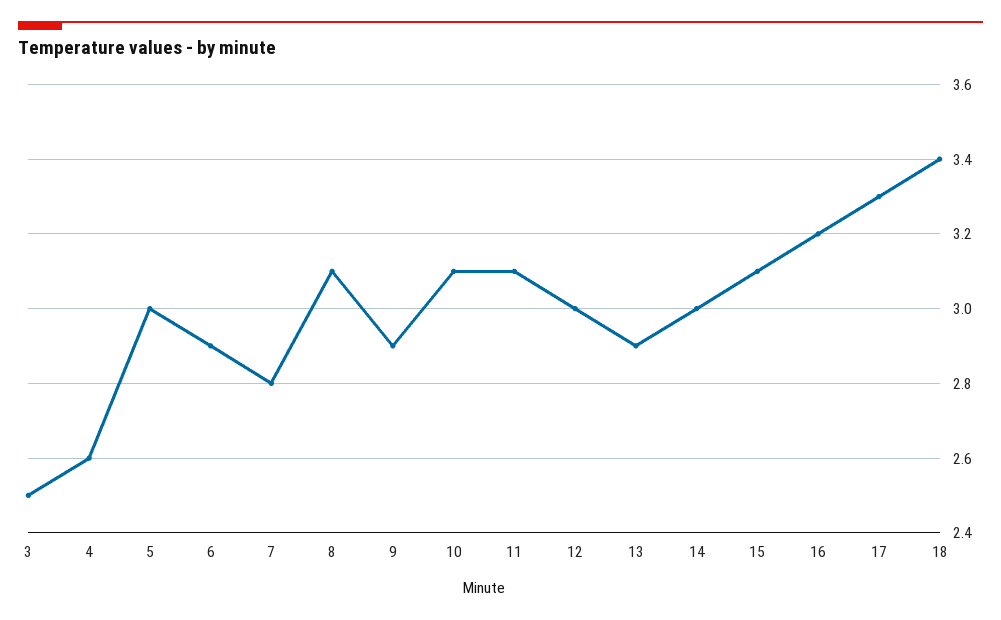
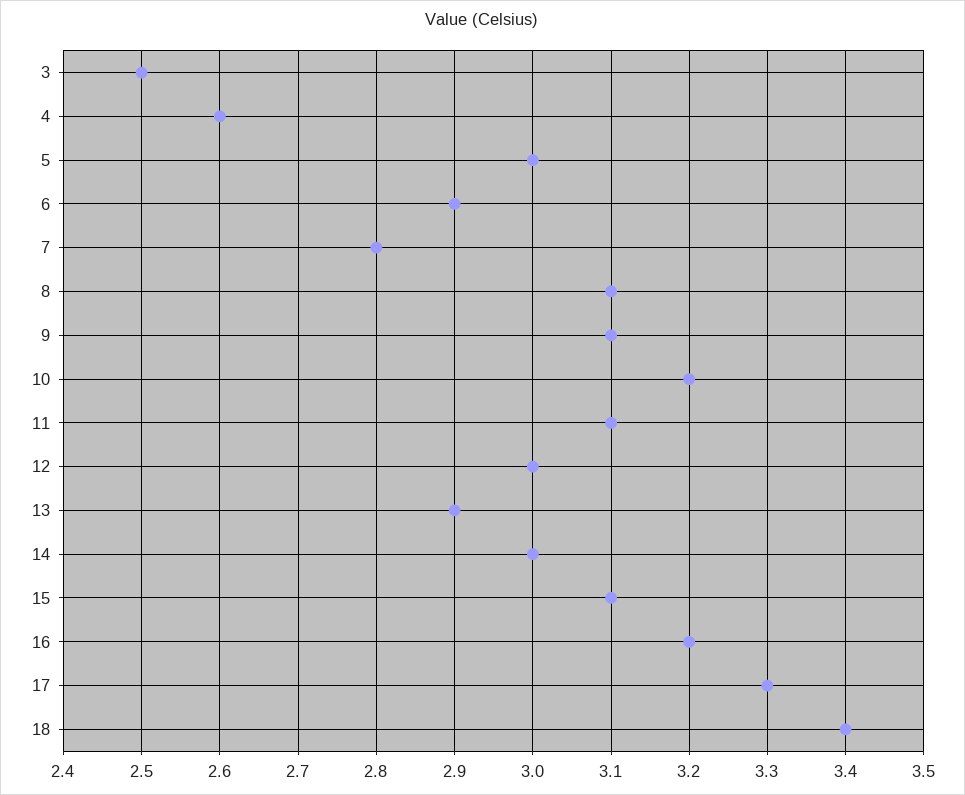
  {
    "3": 2.5,
    "4": 2.6,
    "5": 3,
    "6": 2.9,
    "7": 2.8,
    "8": 3.1,
-   "9": 2.9,
+   "9": 3.1,
-   "10": 3.1,
+   "10": 3.2,
    "11": 3.1,
    "12": 3,
    "13": 2.9,
    "14": 3,
    "15": 3.1,
    "16": 3.2,
    "17": 3.3,
    "18": 3.4
  }

